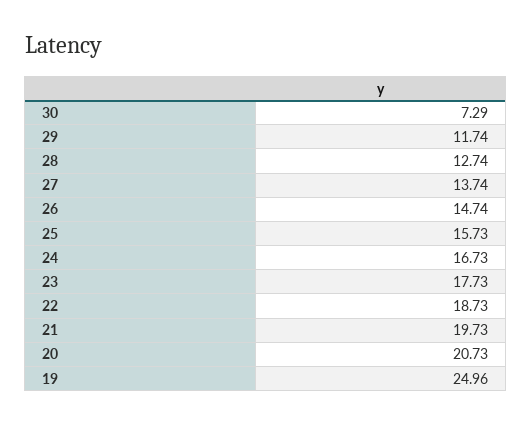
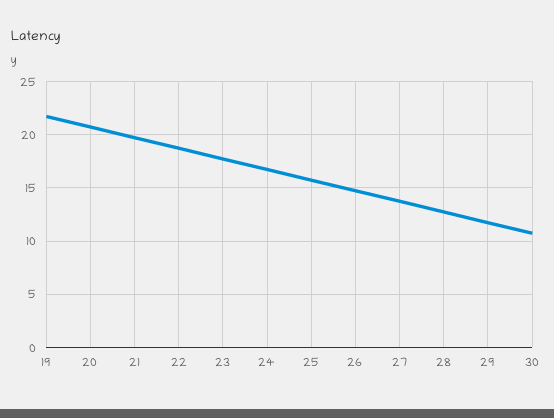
  {
-   "30": 7.29,
+   "30": 11,
    "29": 11.74,
    "28": 12.74,
    "27": 13.74,
    "26": 14.74,
    "25": 15.73,
    "24": 16.73,
    "23": 17.73,
    "22": 18.73,
    "21": 19.73,
    "20": 20.73,
-   "19": 24.96
+   "19": 22
  }

